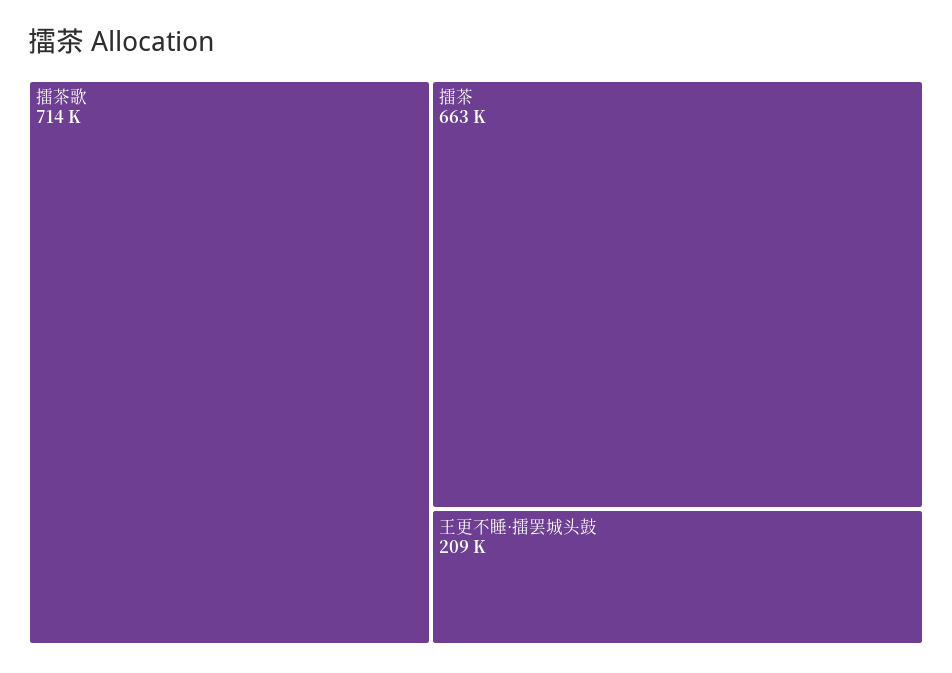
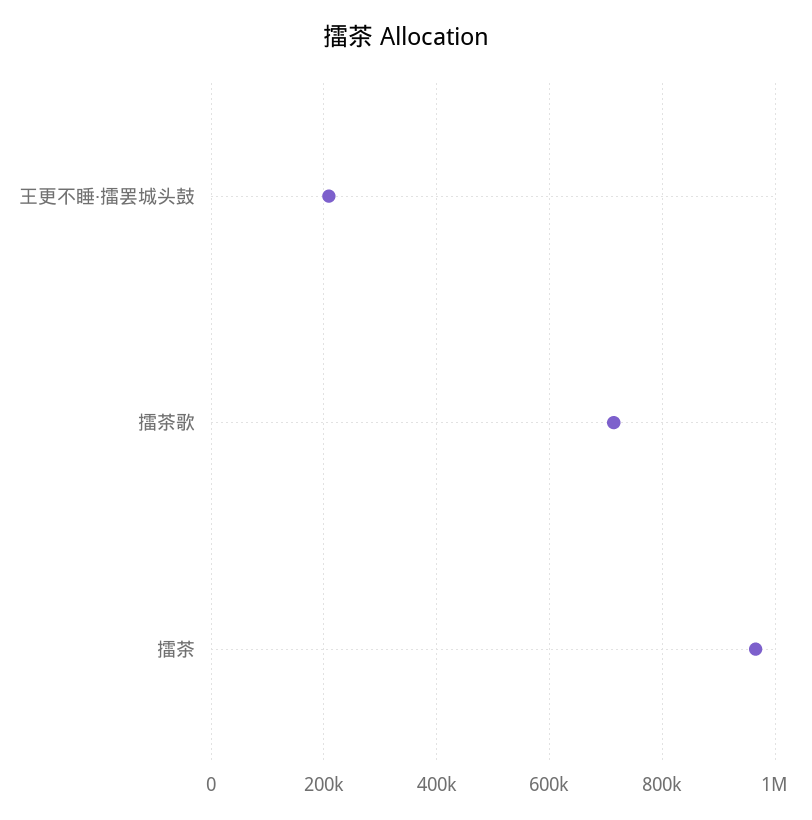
  {
    "擂茶歌": 714000,
-   "擂茶": 663000,
+   "擂茶": 960000,
    "王更不睡·擂罢城头鼓": 209000
  }

